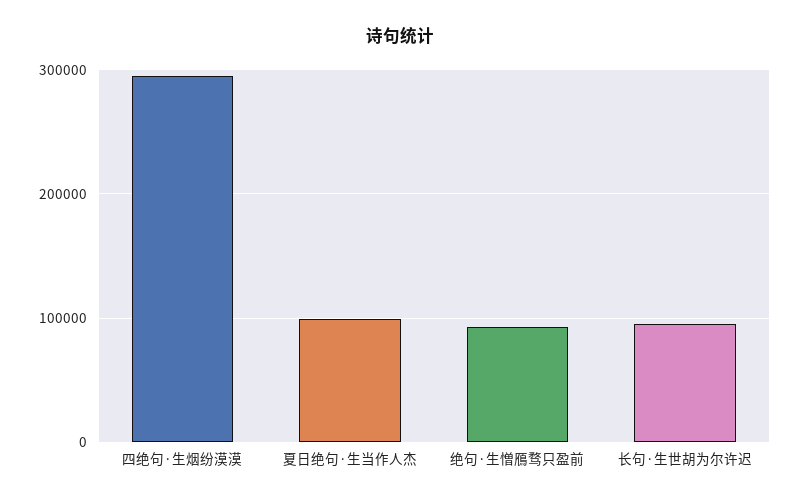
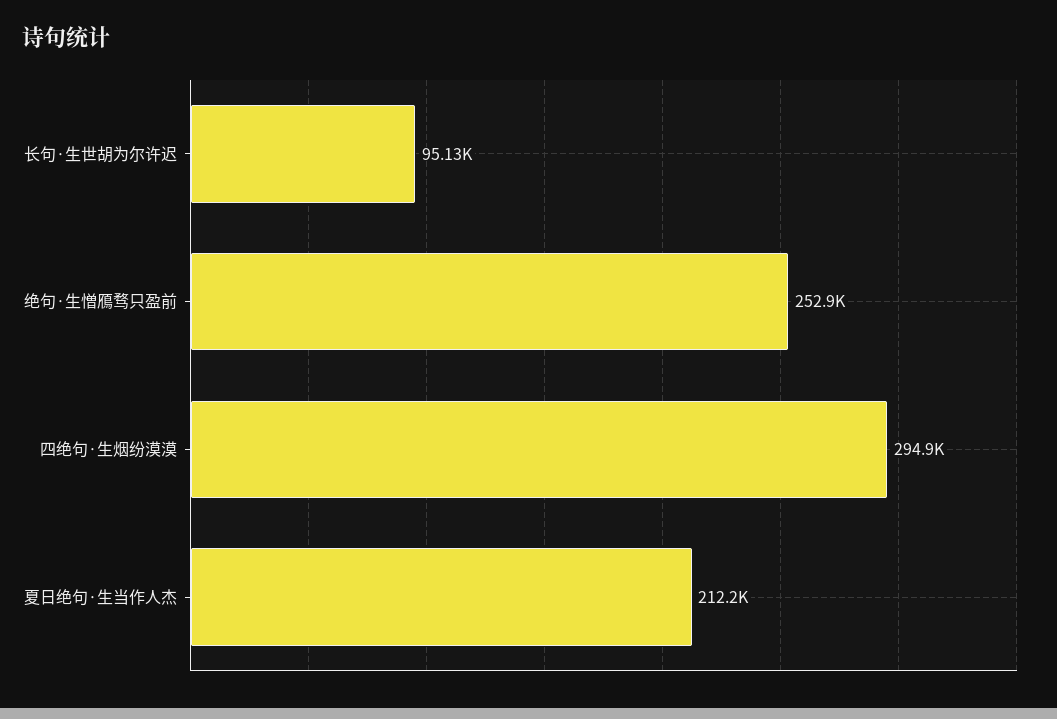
  {
    "四绝句·生烟纷漠漠": 294900,
-   "夏日绝句·生当作人杰": 100000,
+   "夏日绝句·生当作人杰": 212200,
-   "绝句·生憎鴈骛只盈前": 90000,
+   "绝句·生憎鴈骛只盈前": 252900,
    "长句·生世胡为尔许迟": 95130
  }

